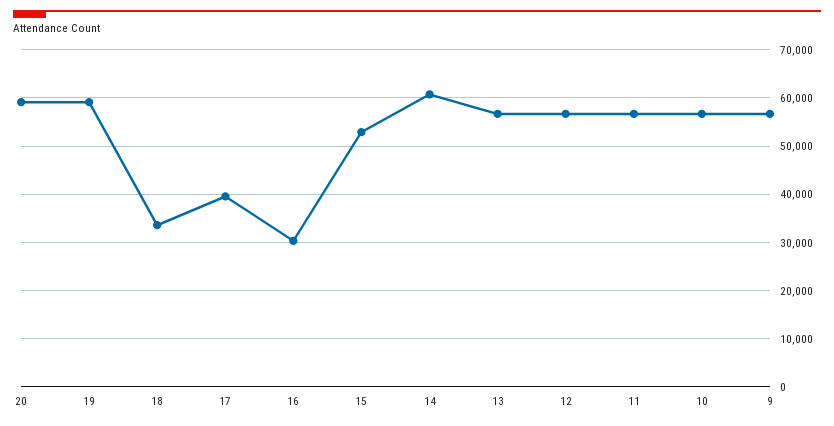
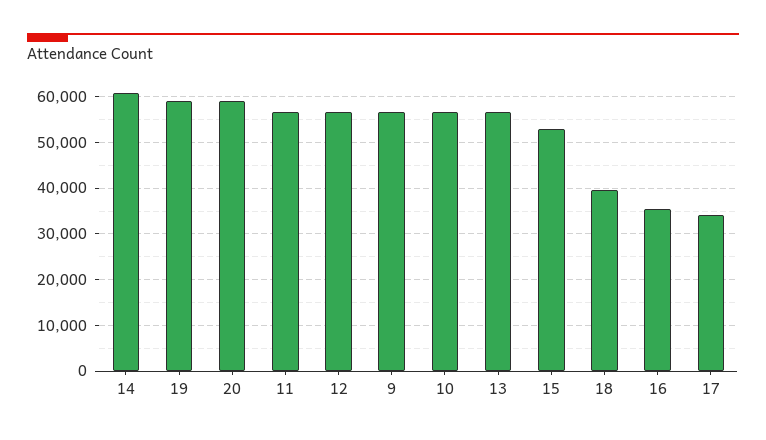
  {
    "20": 60000,
    "19": 60000,
-   "18": 34000,
+   "18": 40000,
-   "17": 40000,
+   "17": 34000,
-   "16": 30000,
+   "16": 36000,
    "15": 52000,
    "14": 60000,
    "13": 56000,
    "12": 56000,
    "11": 56000,
    "10": 56000,
    "9": 56000
  }

